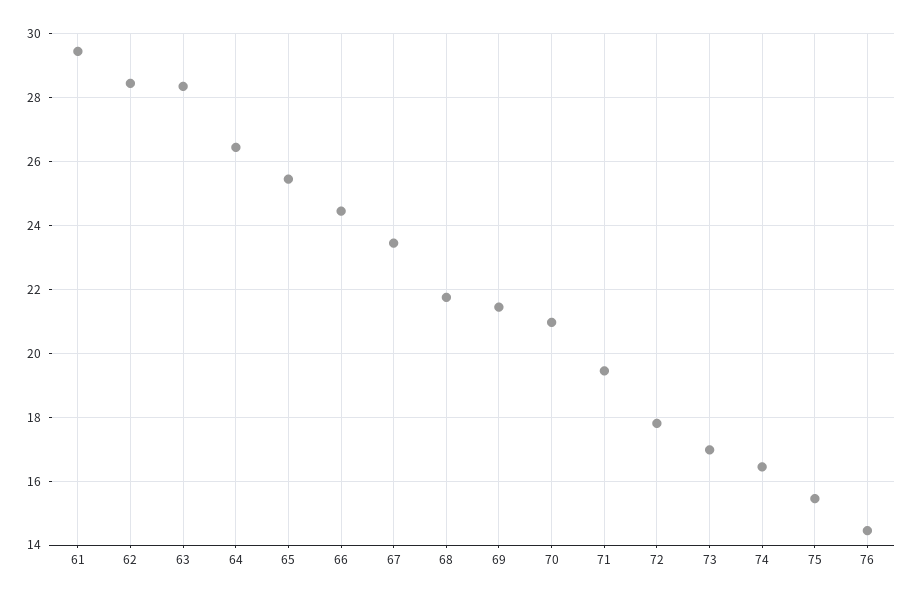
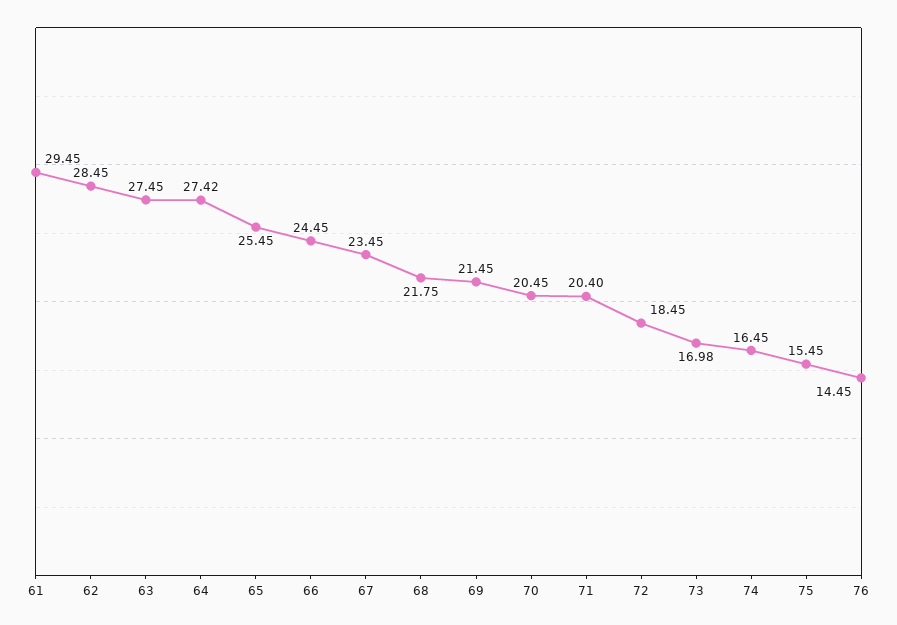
  {
    "61": 29.45,
    "62": 28.45,
-   "63": 28.4,
+   "63": 27.45,
-   "64": 26.4,
+   "64": 27.42,
    "65": 25.45,
    "66": 24.45,
    "67": 23.45,
    "68": 21.75,
    "69": 21.45,
-   "70": 21,
+   "70": 20.45,
-   "71": 19.4,
+   "71": 20.4,
-   "72": 17.8,
+   "72": 18.45,
    "73": 16.98,
    "74": 16.45,
    "75": 15.45,
    "76": 14.45
  }

